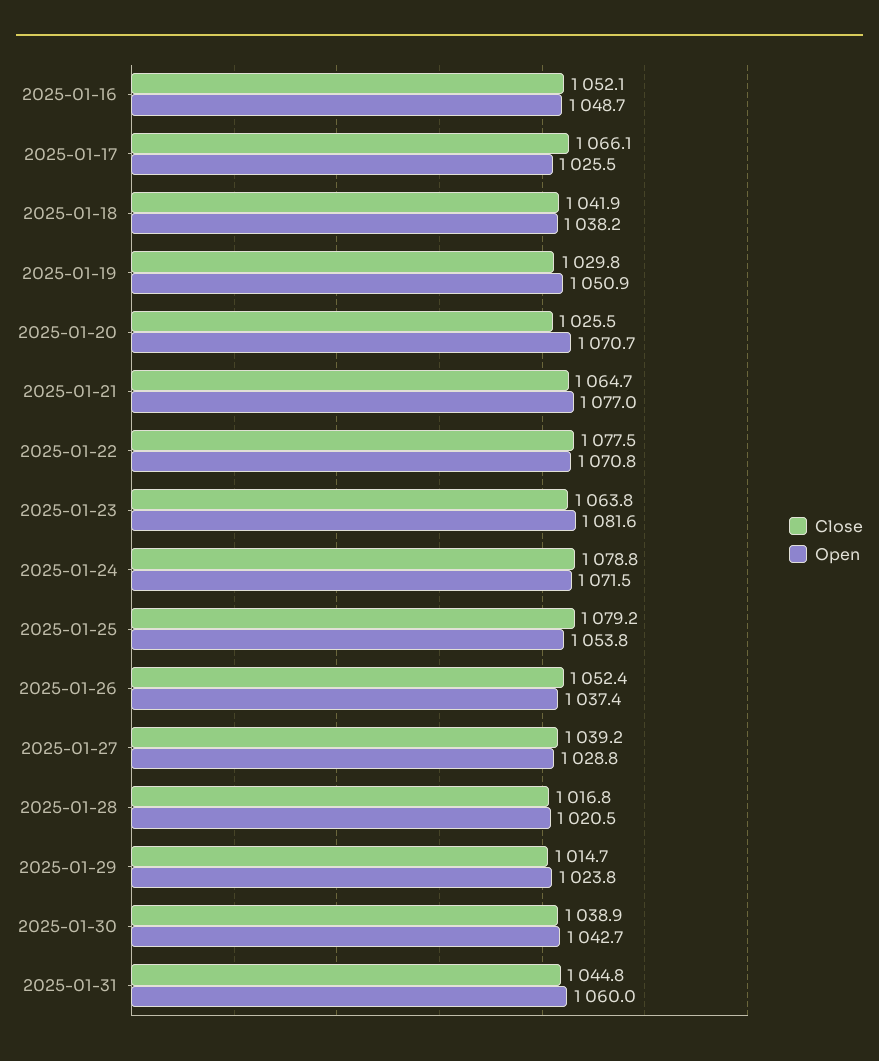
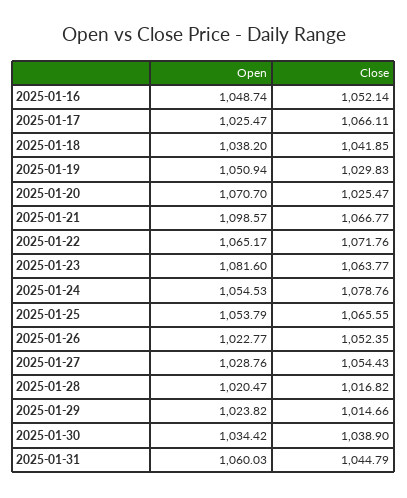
  {
    "Close": {
      "2025-01-16": 1052.14,
      "2025-01-17": 1066.11,
      "2025-01-18": 1041.85,
      "2025-01-19": 1029.83,
      "2025-01-20": 1025.47,
-     "2025-01-21": 1064.7,
+     "2025-01-21": 1066.77,
-     "2025-01-22": 1077.5,
+     "2025-01-22": 1071.76,
      "2025-01-23": 1063.77,
      "2025-01-24": 1078.76,
-     "2025-01-25": 1079.2,
+     "2025-01-25": 1065.55,
      "2025-01-26": 1052.35,
-     "2025-01-27": 1039.2,
+     "2025-01-27": 1054.43,
      "2025-01-28": 1016.82,
      "2025-01-29": 1014.66,
      "2025-01-30": 1038.9,
      "2025-01-31": 1044.79
    },
    "Open": {
      "2025-01-16": 1048.74,
      "2025-01-17": 1025.47,
      "2025-01-18": 1038.2,
      "2025-01-19": 1050.94,
      "2025-01-20": 1070.7,
-     "2025-01-21": 1077,
+     "2025-01-21": 1098.57,
-     "2025-01-22": 1070.8,
+     "2025-01-22": 1065.17,
      "2025-01-23": 1081.6,
-     "2025-01-24": 1071.5,
+     "2025-01-24": 1054.53,
      "2025-01-25": 1053.79,
-     "2025-01-26": 1037.4,
+     "2025-01-26": 1022.77,
      "2025-01-27": 1028.76,
      "2025-01-28": 1020.47,
      "2025-01-29": 1023.82,
-     "2025-01-30": 1042.7,
+     "2025-01-30": 1034.42,
      "2025-01-31": 1060.03
    }
  }

